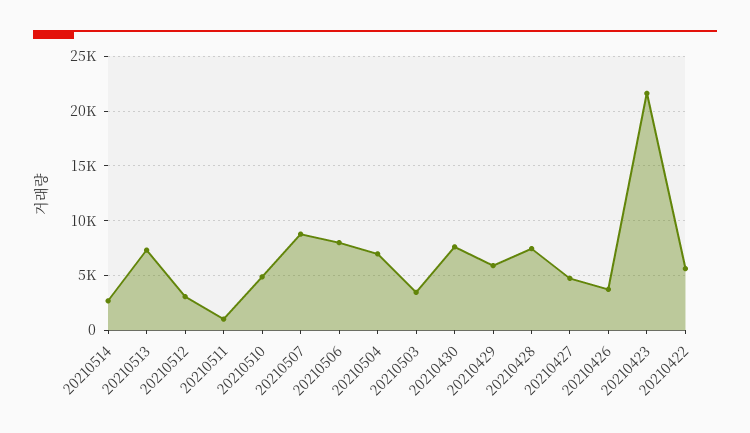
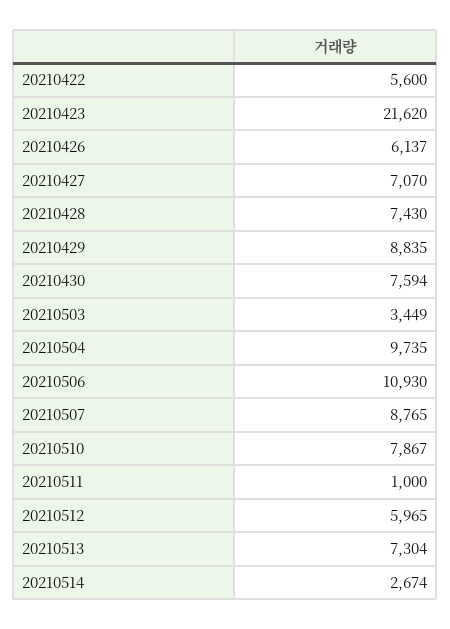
  {
    "20210514": 2674,
    "20210513": 7304,
-   "20210512": 3000,
+   "20210512": 5965,
    "20210511": 1000,
-   "20210510": 5000,
+   "20210510": 7867,
    "20210507": 8765,
-   "20210506": 8000,
+   "20210506": 10930,
-   "20210504": 7000,
+   "20210504": 9735,
    "20210503": 3449,
    "20210430": 7594,
-   "20210429": 6000,
+   "20210429": 8835,
    "20210428": 7430,
-   "20210427": 5000,
+   "20210427": 7070,
-   "20210426": 4000,
+   "20210426": 6137,
    "20210423": 21620,
    "20210422": 5600
  }

